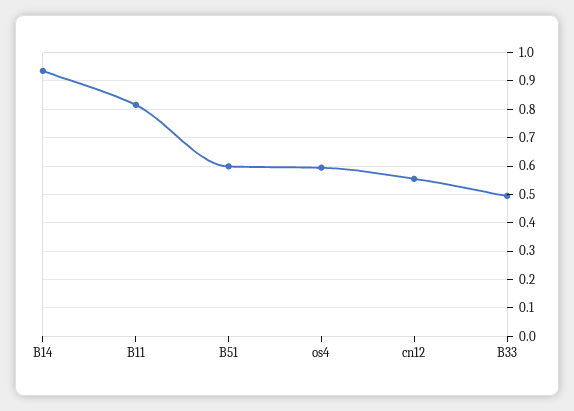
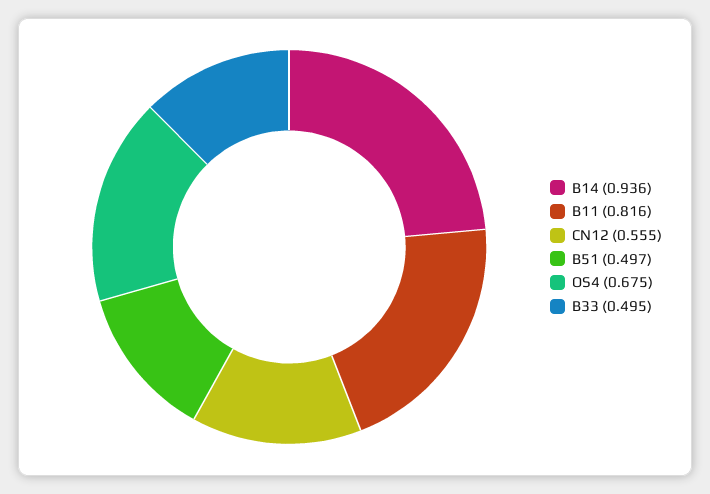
  {
    "B14": 0.936,
    "B11": 0.816,
-   "B51": 0.6,
+   "B51": 0.497,
-   "os4": 0.6,
+   "os4": 0.675,
    "cn12": 0.555,
    "B33": 0.495
  }

